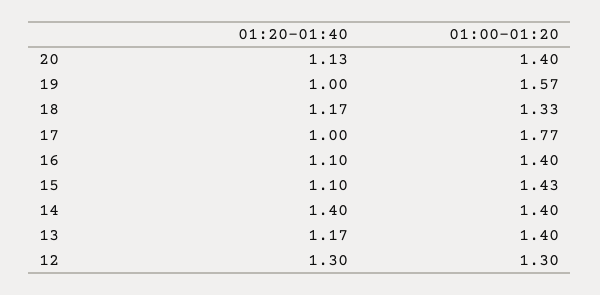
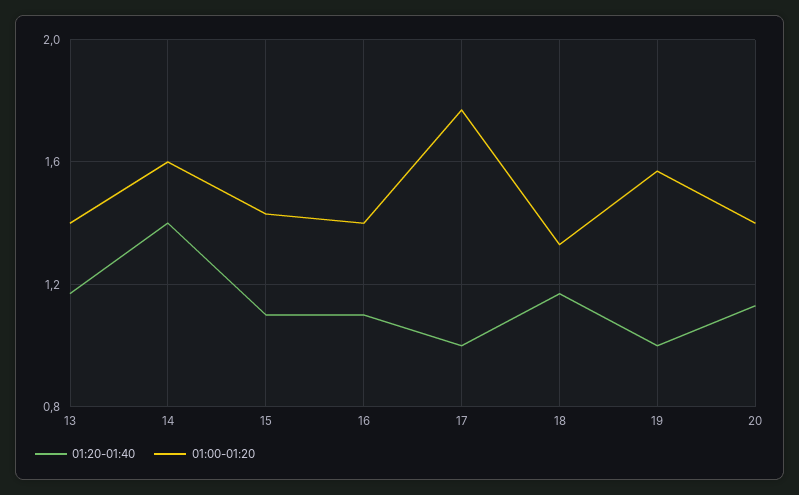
  {
    "01:20-01:40": {
      "20": 1.13,
      "19": 1,
      "18": 1.17,
      "17": 1,
      "16": 1.1,
      "15": 1.1,
      "14": 1.4,
-     "13": 1.17,
+     "13": 1.17
-     "12": 1.3
    },
    "01:00-01:20": {
      "20": 1.4,
      "19": 1.57,
      "18": 1.33,
      "17": 1.77,
      "16": 1.4,
      "15": 1.43,
-     "14": 1.4,
+     "14": 1.6,
-     "13": 1.4,
+     "13": 1.4
-     "12": 1.3
    }
  }

